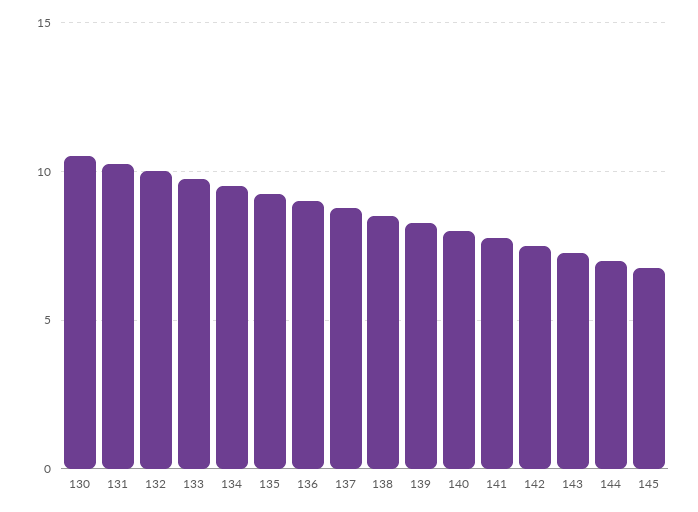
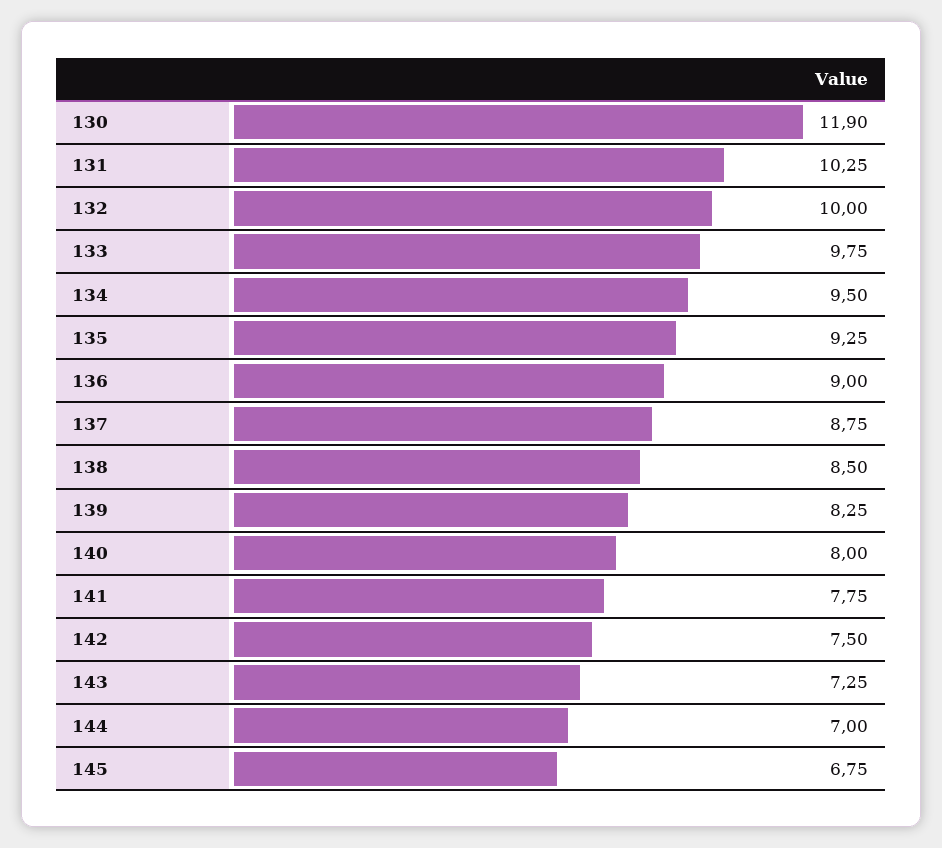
  {
-   "130": 10.5,
+   "130": 11.9,
    "131": 10.25,
    "132": 10,
    "133": 9.75,
    "134": 9.5,
    "135": 9.25,
    "136": 9,
    "137": 8.75,
    "138": 8.5,
    "139": 8.25,
    "140": 8,
    "141": 7.75,
    "142": 7.5,
    "143": 7.25,
    "144": 7,
    "145": 6.75
  }

